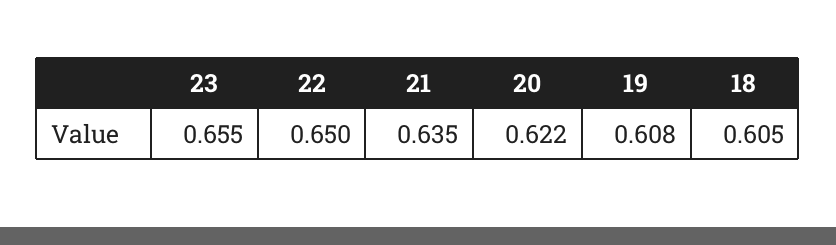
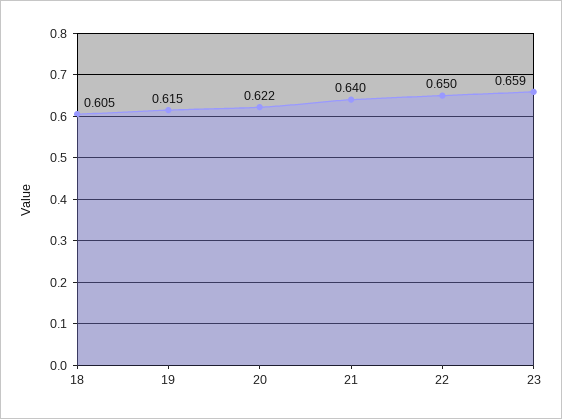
  {
-   "23": 0.655,
+   "23": 0.659,
    "22": 0.65,
-   "21": 0.635,
+   "21": 0.64,
    "20": 0.622,
-   "19": 0.608,
+   "19": 0.615,
    "18": 0.605
  }

